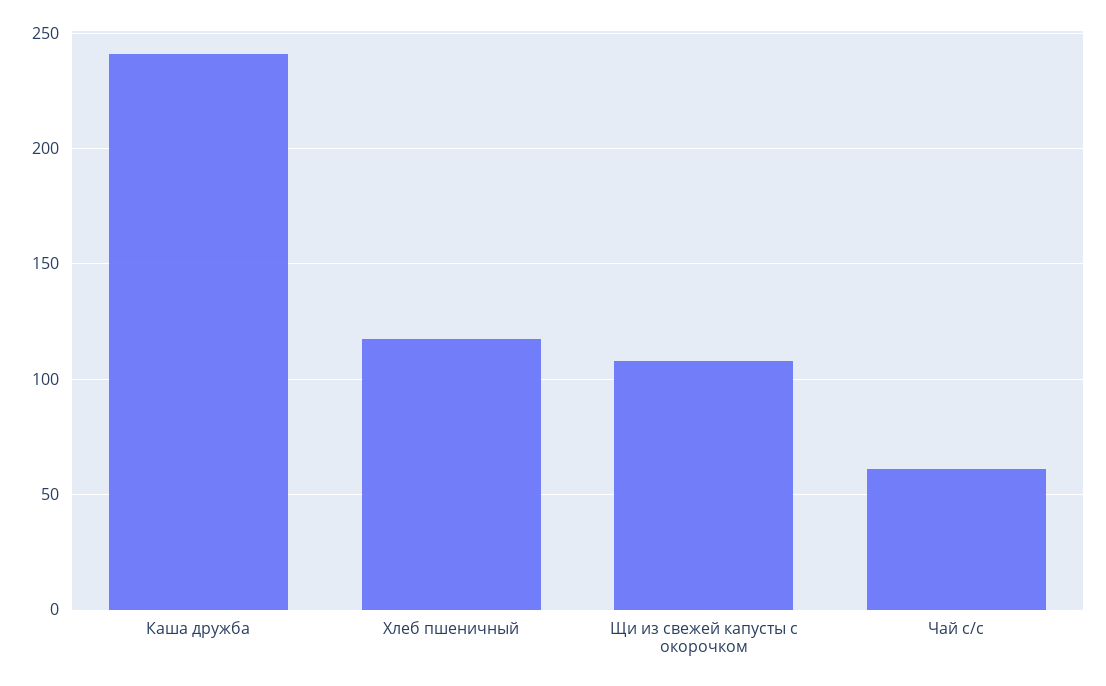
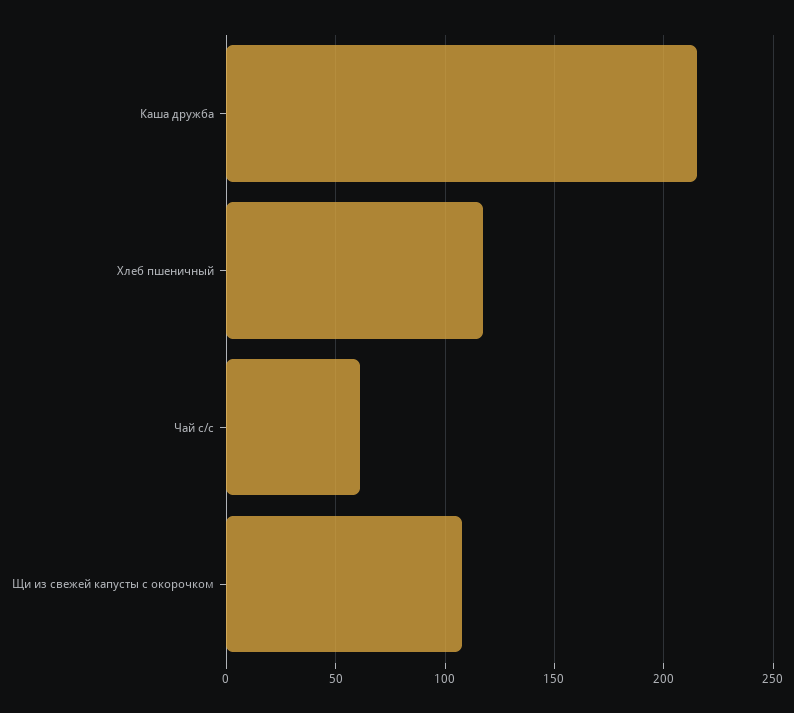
  {
-   "Каша дружба": 240,
+   "Каша дружба": 215,
    "Хлеб пшеничный": 120,
    "Щи из свежей капусты с окорочком": 110,
    "Чай с/с": 60
  }

